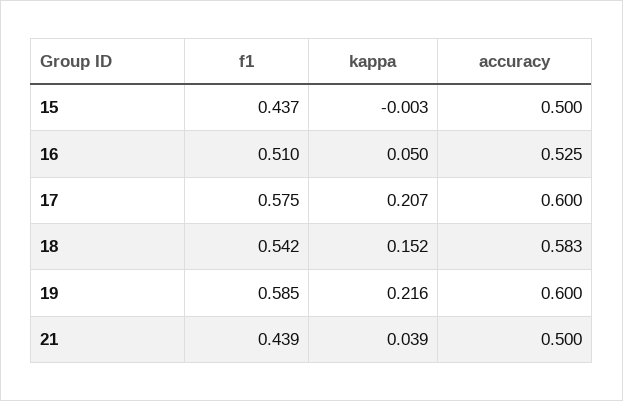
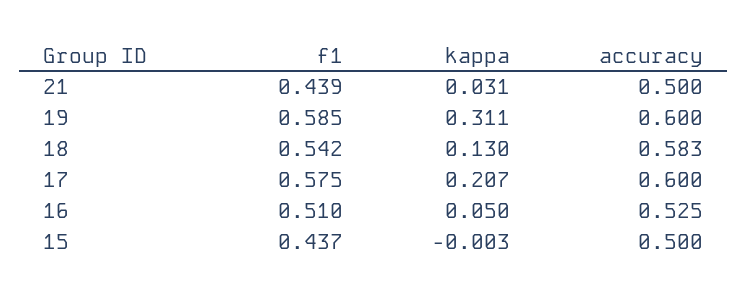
  {
    "f1": {
      "15": 0.437,
      "16": 0.51,
      "17": 0.575,
      "18": 0.542,
      "19": 0.585,
      "21": 0.439
    },
    "kappa": {
      "15": -0.003,
      "16": 0.05,
      "17": 0.207,
-     "18": 0.152,
+     "18": 0.13,
-     "19": 0.216,
+     "19": 0.311,
-     "21": 0.039
+     "21": 0.031
    },
    "accuracy": {
      "15": 0.5,
      "16": 0.525,
      "17": 0.6,
      "18": 0.583,
      "19": 0.6,
      "21": 0.5
    }
  }

